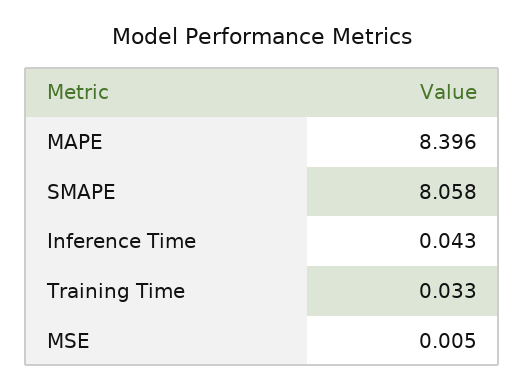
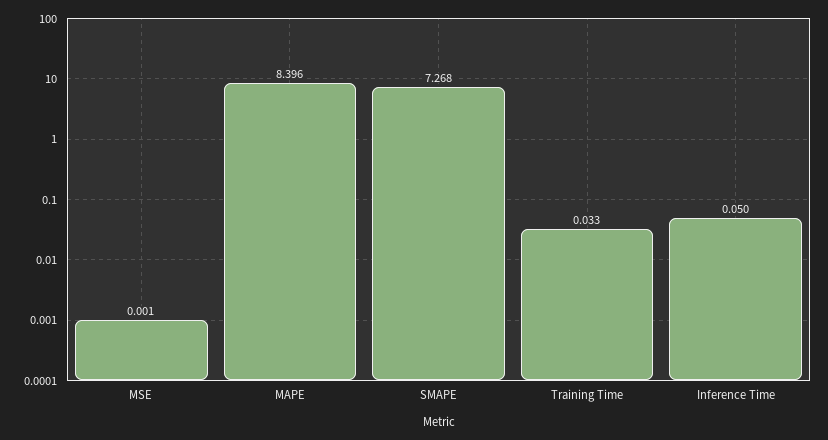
  {
    "MAPE": 8.396,
-   "SMAPE": 8.058,
+   "SMAPE": 7.268,
-   "Inference Time": 0.043,
+   "Inference Time": 0.05,
    "Training Time": 0.033,
-   "MSE": 0.005
+   "MSE": 0.001
  }

